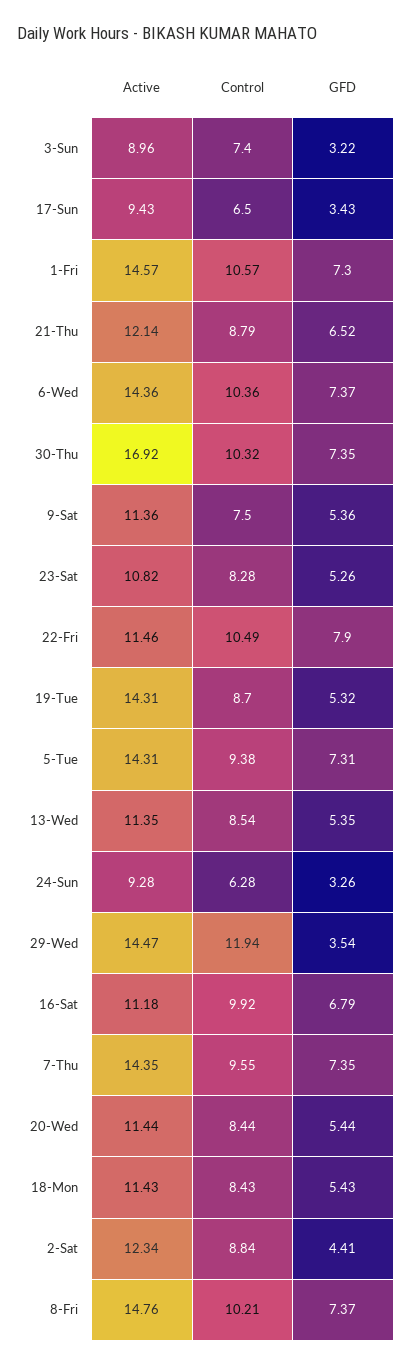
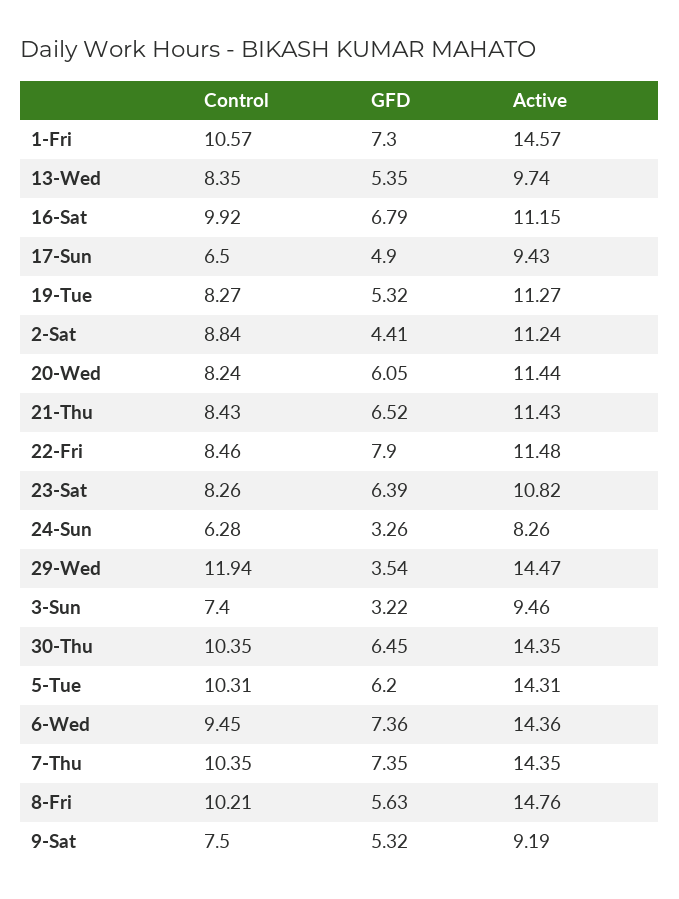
  {
    "Active": {
-     "3-Sun": 8.96,
+     "3-Sun": 9.46,
      "17-Sun": 9.43,
      "1-Fri": 14.57,
-     "21-Thu": 12.14,
+     "21-Thu": 11.43,
      "6-Wed": 14.36,
-     "30-Thu": 16.92,
+     "30-Thu": 14.35,
-     "9-Sat": 11.36,
+     "9-Sat": 9.19,
      "23-Sat": 10.82,
-     "22-Fri": 11.46,
+     "22-Fri": 11.48,
-     "19-Tue": 14.31,
+     "19-Tue": 11.27,
      "5-Tue": 14.31,
-     "13-Wed": 11.35,
+     "13-Wed": 9.74,
-     "24-Sun": 9.28,
+     "24-Sun": 8.26,
      "29-Wed": 14.47,
-     "16-Sat": 11.18,
+     "16-Sat": 11.15,
      "7-Thu": 14.35,
      "20-Wed": 11.44,
-     "18-Mon": 11.43,
-     "2-Sat": 12.34,
+     "2-Sat": 11.24,
      "8-Fri": 14.76
    },
    "Control": {
      "3-Sun": 7.4,
      "17-Sun": 6.5,
      "1-Fri": 10.57,
-     "21-Thu": 8.79,
+     "21-Thu": 8.43,
-     "6-Wed": 10.36,
+     "6-Wed": 9.45,
-     "30-Thu": 10.32,
+     "30-Thu": 10.35,
      "9-Sat": 7.5,
-     "23-Sat": 8.28,
+     "23-Sat": 8.26,
-     "22-Fri": 10.49,
+     "22-Fri": 8.46,
-     "19-Tue": 8.7,
+     "19-Tue": 8.27,
-     "5-Tue": 9.38,
+     "5-Tue": 10.31,
-     "13-Wed": 8.54,
+     "13-Wed": 8.35,
      "24-Sun": 6.28,
      "29-Wed": 11.94,
      "16-Sat": 9.92,
-     "7-Thu": 9.55,
+     "7-Thu": 10.35,
-     "20-Wed": 8.44,
+     "20-Wed": 8.24,
-     "18-Mon": 8.43,
      "2-Sat": 8.84,
      "8-Fri": 10.21
    },
    "GFD": {
      "3-Sun": 3.22,
-     "17-Sun": 3.43,
+     "17-Sun": 4.9,
      "1-Fri": 7.3,
      "21-Thu": 6.52,
-     "6-Wed": 7.37,
+     "6-Wed": 7.36,
-     "30-Thu": 7.35,
+     "30-Thu": 6.45,
-     "9-Sat": 5.36,
+     "9-Sat": 5.32,
-     "23-Sat": 5.26,
+     "23-Sat": 6.39,
      "22-Fri": 7.9,
      "19-Tue": 5.32,
-     "5-Tue": 7.31,
+     "5-Tue": 6.2,
      "13-Wed": 5.35,
      "24-Sun": 3.26,
      "29-Wed": 3.54,
      "16-Sat": 6.79,
      "7-Thu": 7.35,
-     "20-Wed": 5.44,
+     "20-Wed": 6.05,
-     "18-Mon": 5.43,
      "2-Sat": 4.41,
-     "8-Fri": 7.37
+     "8-Fri": 5.63
    }
  }

